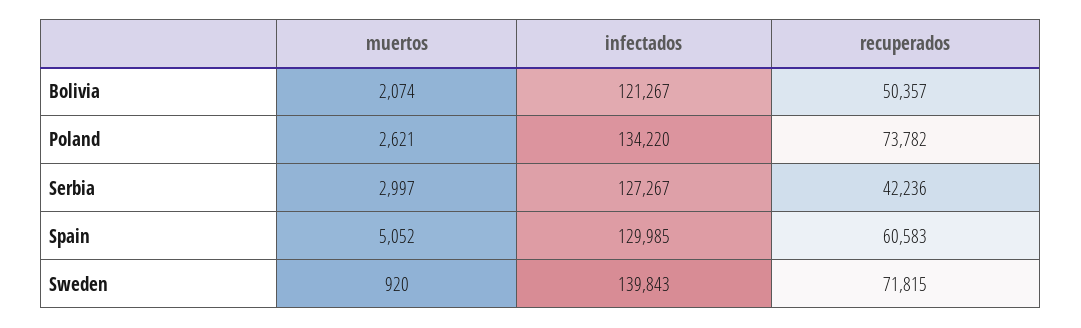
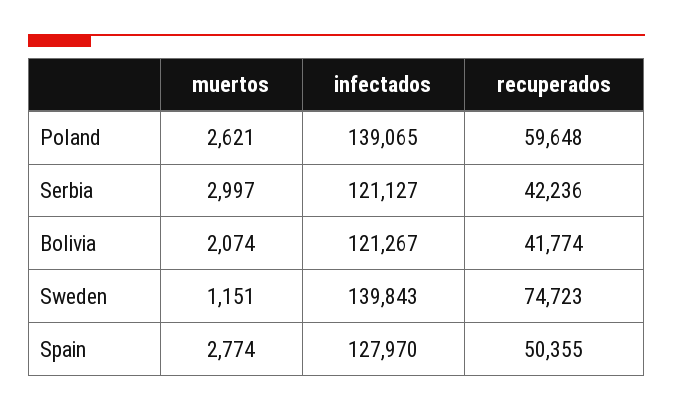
  {
    "muertos": {
      "Bolivia": 2074,
      "Poland": 2621,
      "Serbia": 2997,
-     "Spain": 5052,
+     "Spain": 2774,
-     "Sweden": 920
+     "Sweden": 1151
    },
    "infectados": {
      "Bolivia": 121267,
-     "Poland": 134220,
+     "Poland": 139065,
-     "Serbia": 127267,
+     "Serbia": 121127,
-     "Spain": 129985,
+     "Spain": 127970,
      "Sweden": 139843
    },
    "recuperados": {
-     "Bolivia": 50357,
+     "Bolivia": 41774,
-     "Poland": 73782,
+     "Poland": 59648,
      "Serbia": 42236,
-     "Spain": 60583,
+     "Spain": 50355,
-     "Sweden": 71815
+     "Sweden": 74723
    }
  }

